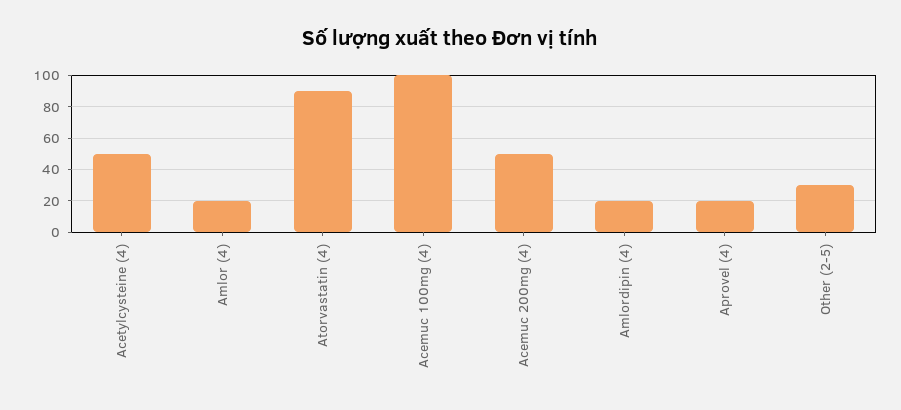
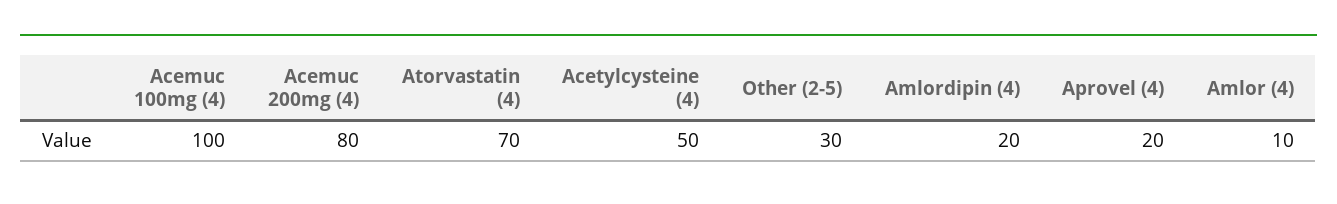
  {
    "Acetylcysteine (4)": 50,
-   "Amlor (4)": 20,
+   "Amlor (4)": 10,
-   "Atorvastatin (4)": 90,
+   "Atorvastatin (4)": 70,
    "Acemuc 100mg (4)": 100,
-   "Acemuc 200mg (4)": 50,
+   "Acemuc 200mg (4)": 80,
    "Amlordipin (4)": 20,
    "Aprovel (4)": 20,
    "Other (2-5)": 30
  }

